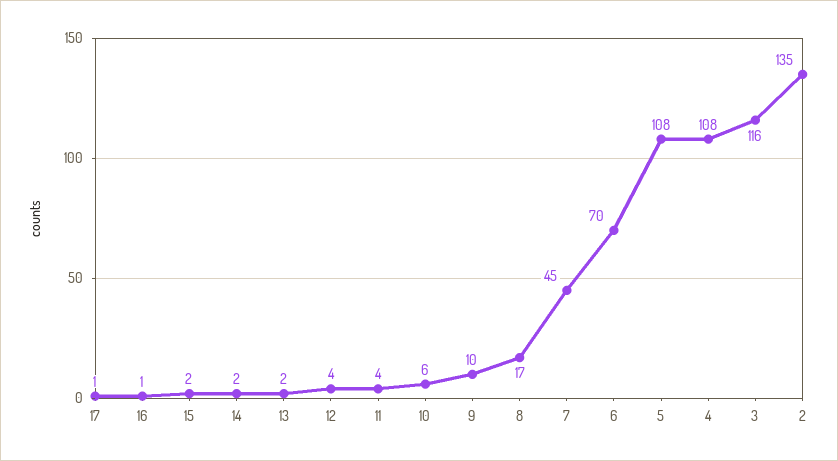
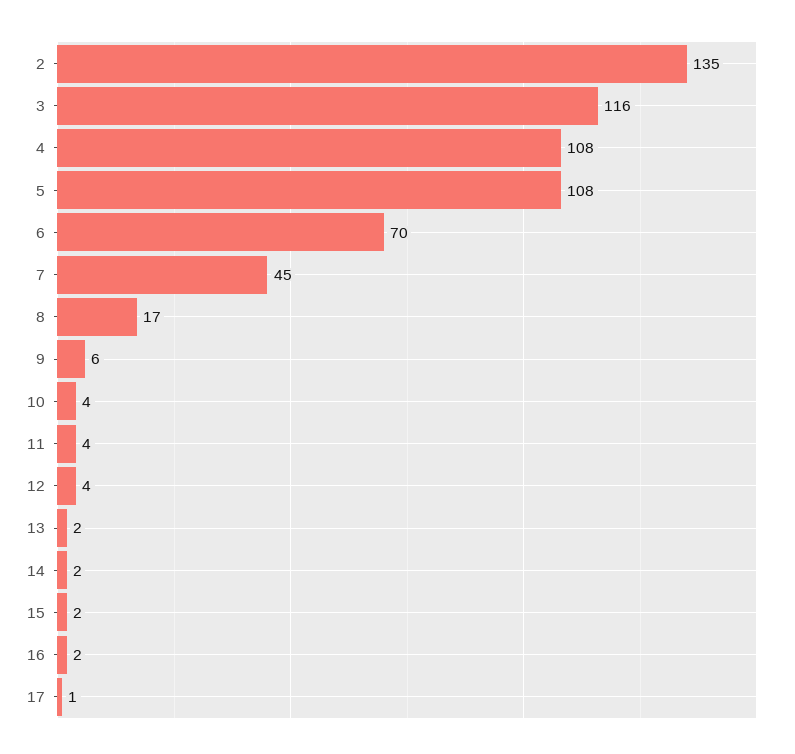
  {
    "17": 1,
-   "16": 1,
+   "16": 2,
    "15": 2,
    "14": 2,
    "13": 2,
    "12": 4,
    "11": 4,
-   "10": 6,
+   "10": 4,
-   "9": 10,
+   "9": 6,
    "8": 17,
    "7": 45,
    "6": 70,
    "5": 108,
    "4": 108,
    "3": 116,
    "2": 135
  }

